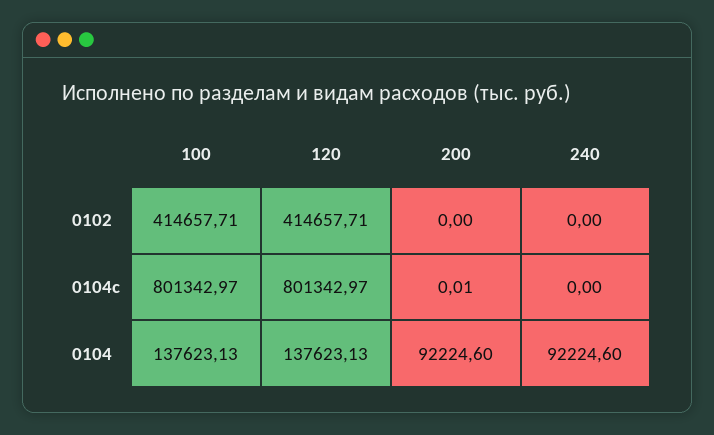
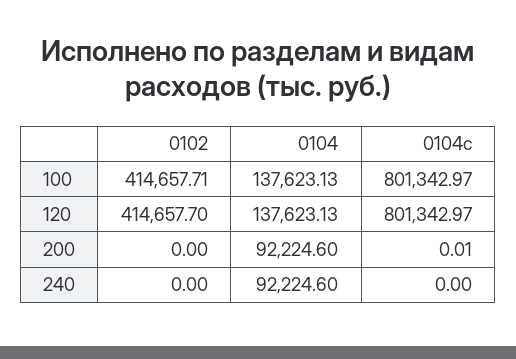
  {
    "100": {
      "0102": 414657.71,
      "0104c": 801342.97,
      "0104": 137623.13
    },
    "120": {
-     "0102": 414657.71,
+     "0102": 414657.7,
      "0104c": 801342.97,
      "0104": 137623.13
    },
    "200": {
      "0102": 0,
      "0104c": 0.01,
      "0104": 92224.6
    },
    "240": {
      "0102": 0,
      "0104c": 0,
      "0104": 92224.6
    }
  }

